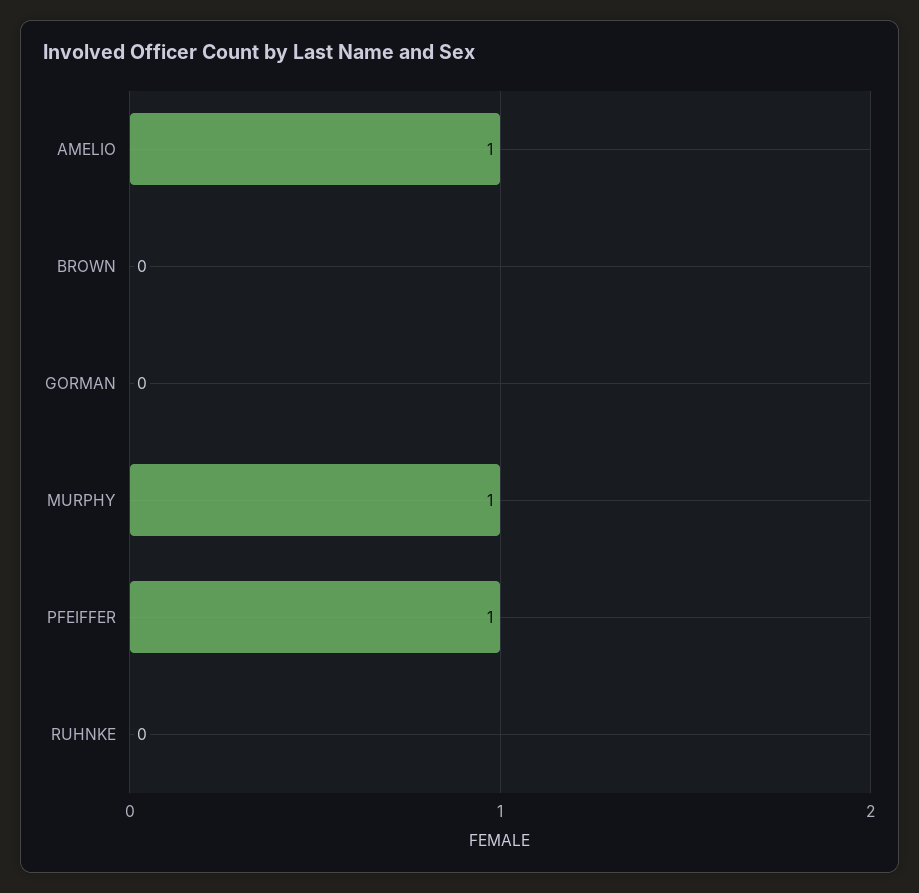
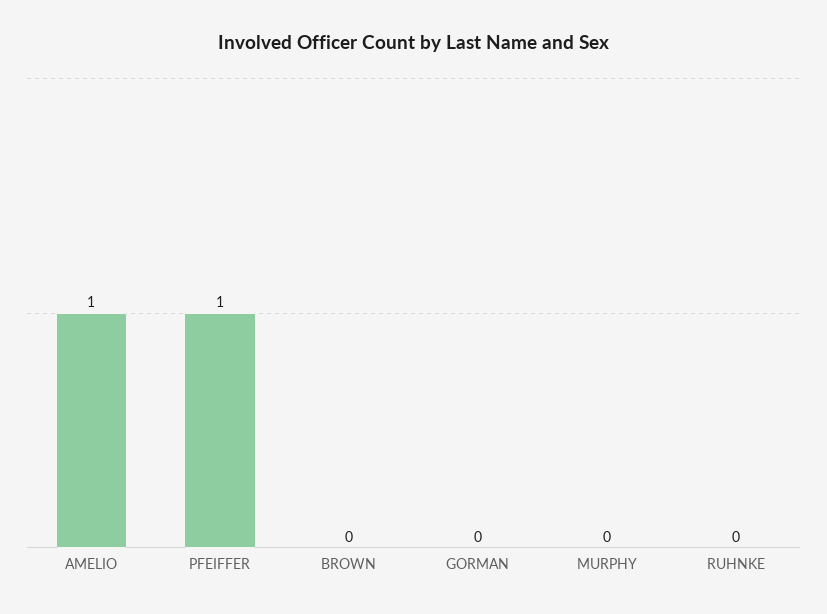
  {
    "AMELIO": 1,
    "BROWN": 0,
    "GORMAN": 0,
-   "MURPHY": 1,
+   "MURPHY": 0,
    "PFEIFFER": 1,
    "RUHNKE": 0
  }

